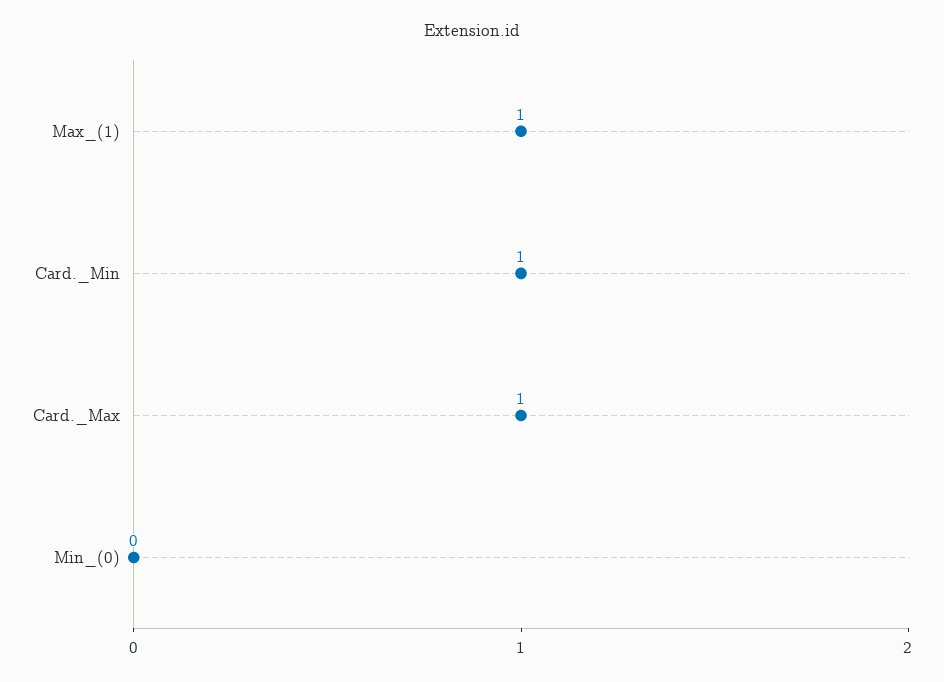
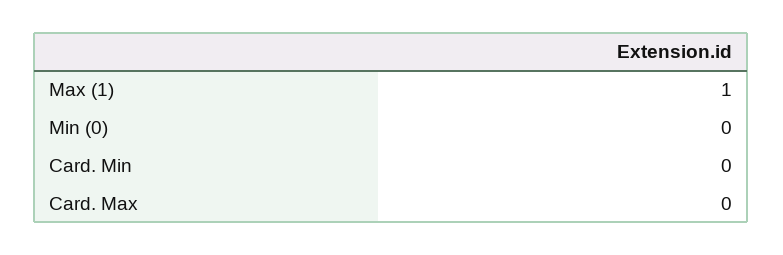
  {
    "Max_(1)": 1,
-   "Card._Min": 1,
+   "Card._Min": 0,
-   "Card._Max": 1,
+   "Card._Max": 0,
    "Min_(0)": 0
  }

